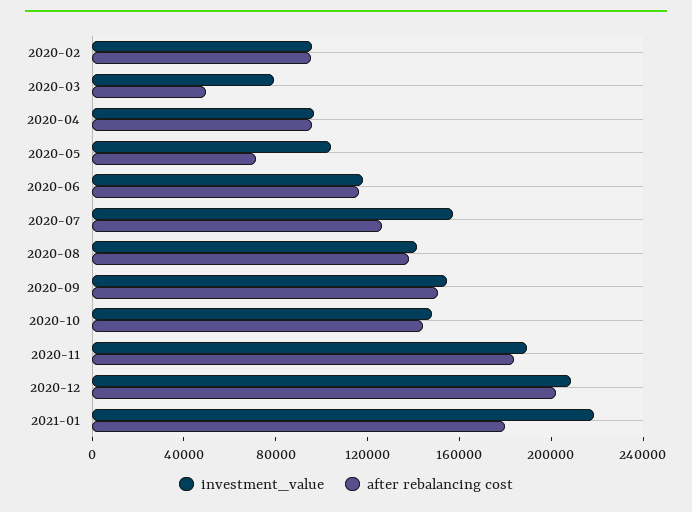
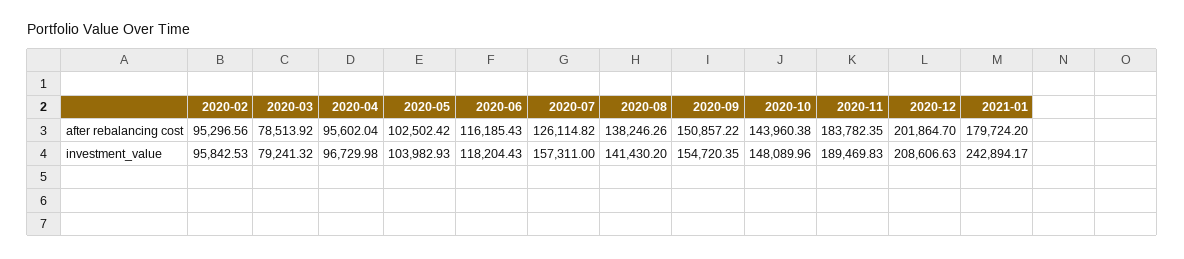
  {
    "investment_value": {
      "2020-02": 95842.53,
      "2020-03": 79241.32,
      "2020-04": 96729.98,
      "2020-05": 103982.93,
      "2020-06": 118204.43,
      "2020-07": 157311,
      "2020-08": 141430.2,
      "2020-09": 154720.35,
      "2020-10": 148089.96,
      "2020-11": 189469.83,
      "2020-12": 208606.63,
-     "2021-01": 220000
+     "2021-01": 242894.17
    },
    "after rebalancing cost": {
      "2020-02": 95296.56,
-     "2020-03": 50000,
+     "2020-03": 78513.92,
      "2020-04": 95602.04,
-     "2020-05": 70000,
+     "2020-05": 102502.42,
      "2020-06": 116185.43,
      "2020-07": 126114.82,
      "2020-08": 138246.26,
      "2020-09": 150857.22,
      "2020-10": 143960.38,
      "2020-11": 183782.35,
      "2020-12": 201864.7,
      "2021-01": 179724.2
    }
  }

